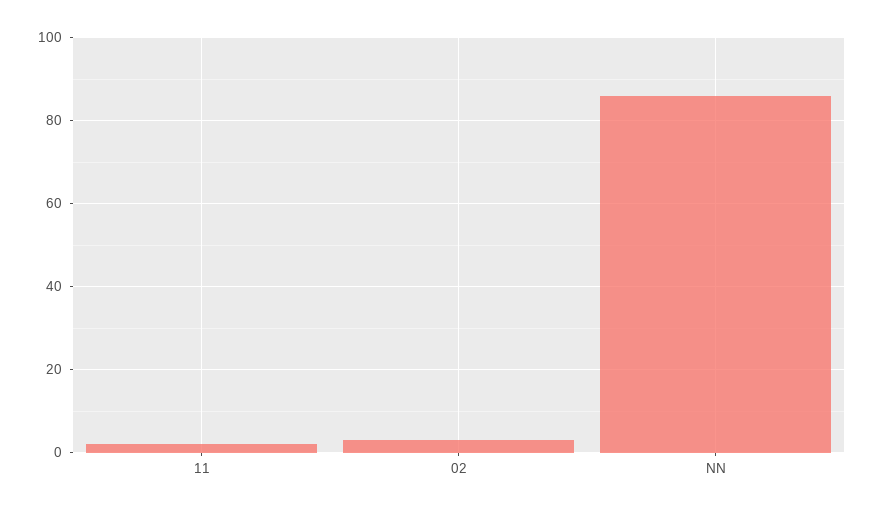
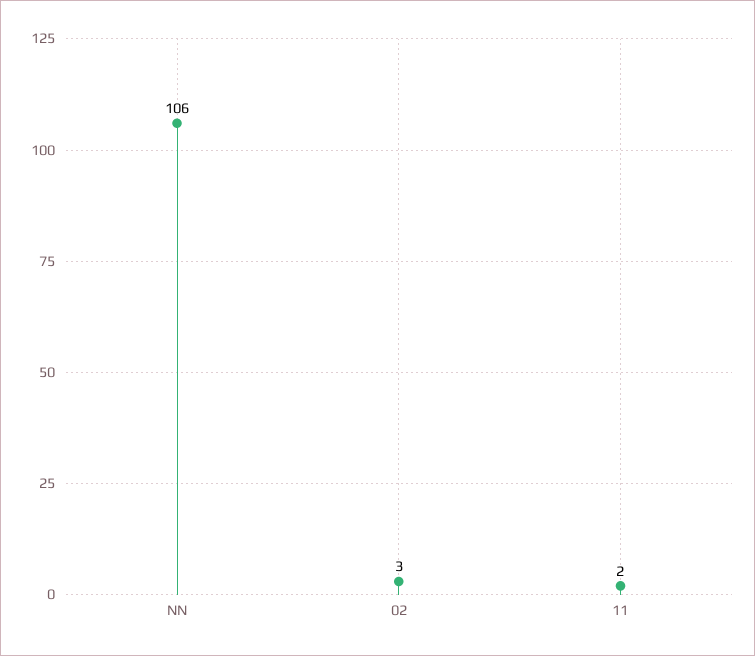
  {
    "11": 2,
    "02": 3,
-   "NN": 85
+   "NN": 106
  }

